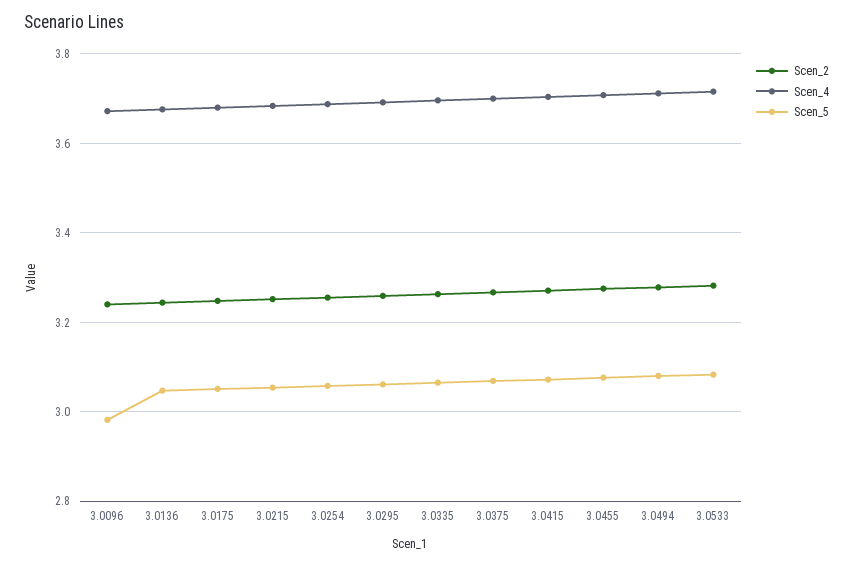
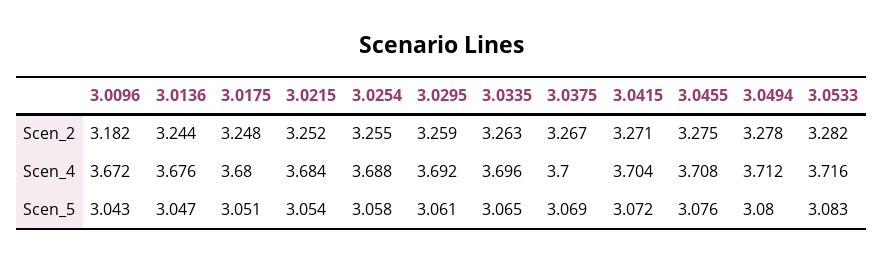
  {
    "Scen_2": {
-     "3.0096": 3.24,
+     "3.0096": 3.182,
      "3.0136": 3.244,
      "3.0175": 3.248,
      "3.0215": 3.252,
      "3.0254": 3.255,
      "3.0295": 3.259,
      "3.0335": 3.263,
      "3.0375": 3.267,
      "3.0415": 3.271,
      "3.0455": 3.275,
      "3.0494": 3.278,
      "3.0533": 3.282
    },
    "Scen_4": {
      "3.0096": 3.672,
      "3.0136": 3.676,
      "3.0175": 3.68,
      "3.0215": 3.684,
      "3.0254": 3.688,
      "3.0295": 3.692,
      "3.0335": 3.696,
      "3.0375": 3.7,
      "3.0415": 3.704,
      "3.0455": 3.708,
      "3.0494": 3.712,
      "3.0533": 3.716
    },
    "Scen_5": {
-     "3.0096": 2.98,
+     "3.0096": 3.043,
      "3.0136": 3.047,
      "3.0175": 3.051,
      "3.0215": 3.054,
      "3.0254": 3.058,
      "3.0295": 3.061,
      "3.0335": 3.065,
      "3.0375": 3.069,
      "3.0415": 3.072,
      "3.0455": 3.076,
      "3.0494": 3.08,
      "3.0533": 3.083
    }
  }

